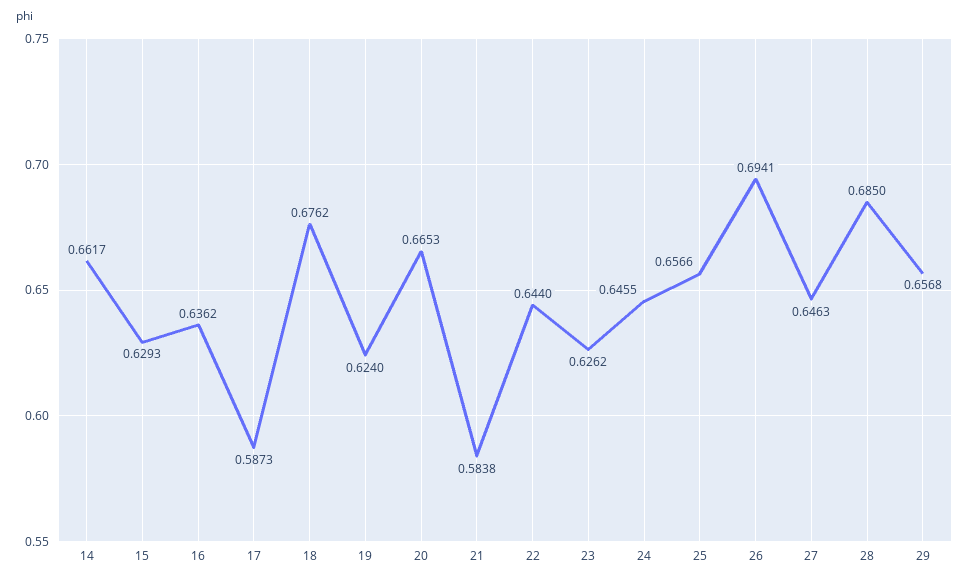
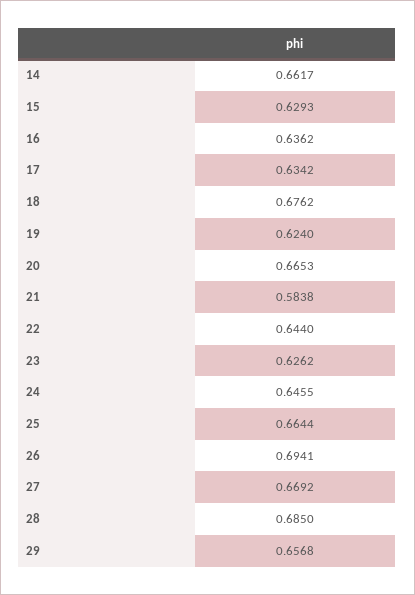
  {
    "14": 0.6617,
    "15": 0.6293,
    "16": 0.6362,
-   "17": 0.5873,
+   "17": 0.6342,
    "18": 0.6762,
    "19": 0.624,
    "20": 0.6653,
    "21": 0.5838,
    "22": 0.644,
    "23": 0.6262,
    "24": 0.6455,
-   "25": 0.6566,
+   "25": 0.6644,
    "26": 0.6941,
-   "27": 0.6463,
+   "27": 0.6692,
    "28": 0.685,
    "29": 0.6568
  }

